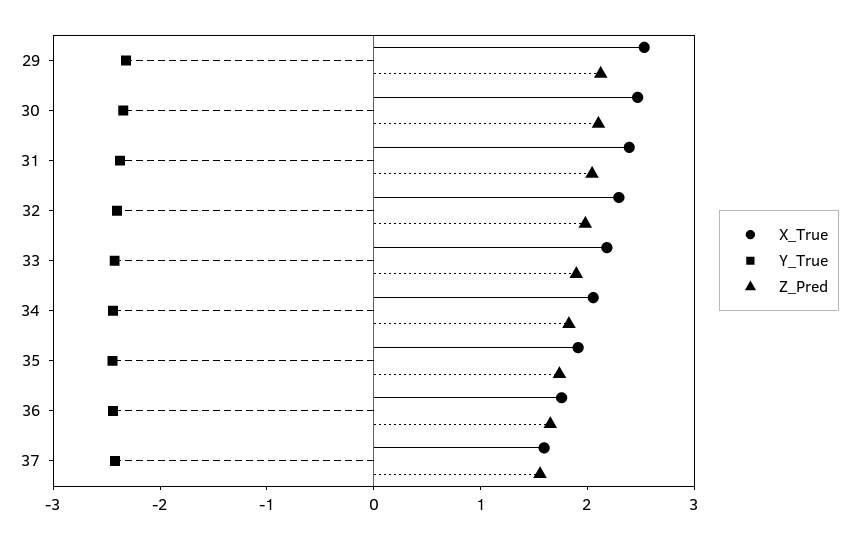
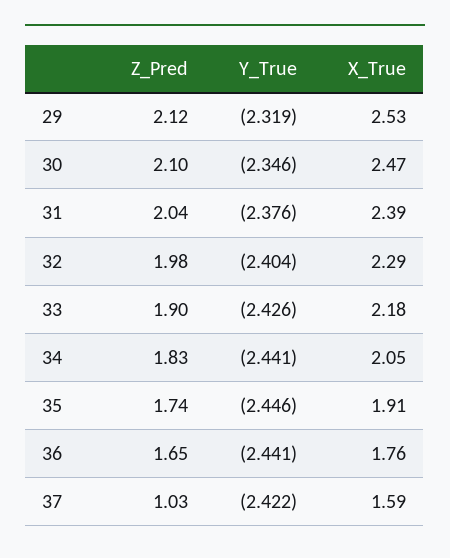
  {
    "X_True": {
      "29": 2.53,
      "30": 2.47,
      "31": 2.39,
      "32": 2.29,
      "33": 2.18,
      "34": 2.05,
      "35": 1.91,
      "36": 1.76,
      "37": 1.59
    },
    "Y_True": {
      "29": -2.319,
      "30": -2.346,
      "31": -2.376,
      "32": -2.404,
      "33": -2.426,
      "34": -2.441,
      "35": -2.446,
      "36": -2.441,
      "37": -2.422
    },
    "Z_Pred": {
      "29": 2.12,
      "30": 2.1,
      "31": 2.04,
      "32": 1.98,
      "33": 1.9,
      "34": 1.83,
      "35": 1.74,
      "36": 1.65,
-     "37": 1.6
+     "37": 1.03
    }
  }

